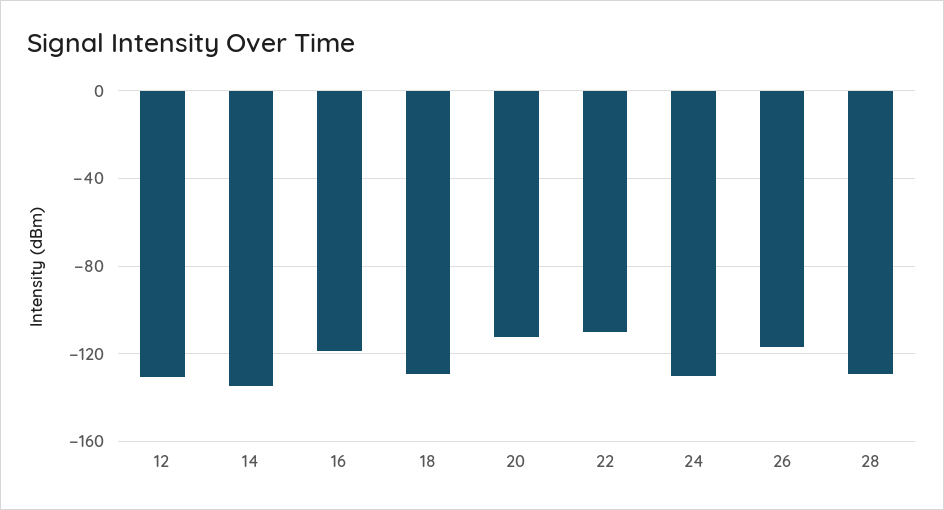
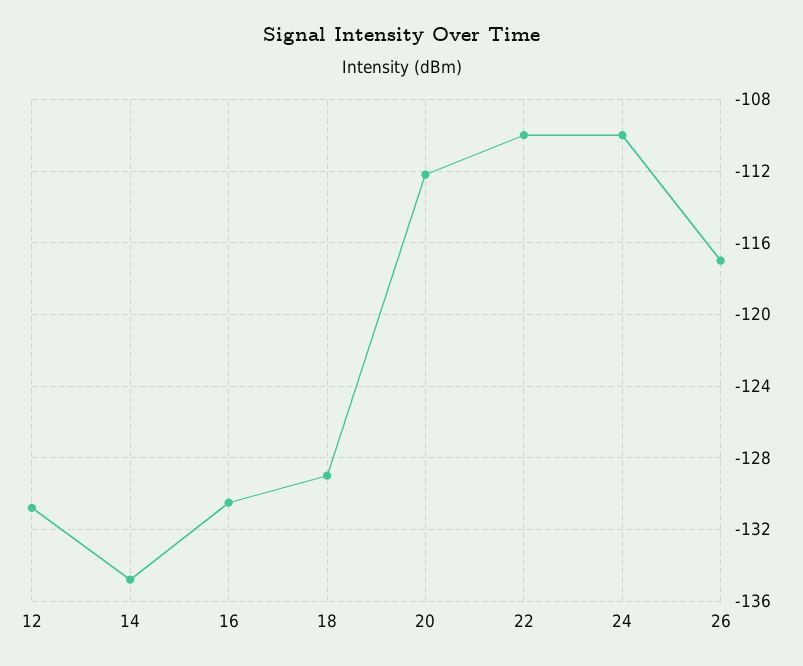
  {
    "12": -131,
    "14": -135,
-   "16": -120,
+   "16": -130.5,
    "18": -129,
    "20": -112,
    "22": -110,
-   "24": -130,
+   "24": -110,
-   "26": -117,
+   "26": -117
-   "28": -130
  }

